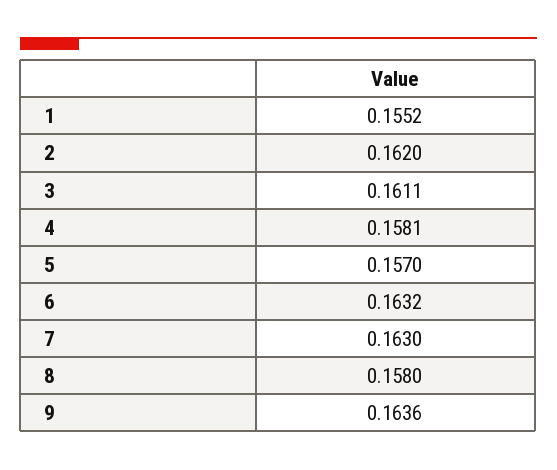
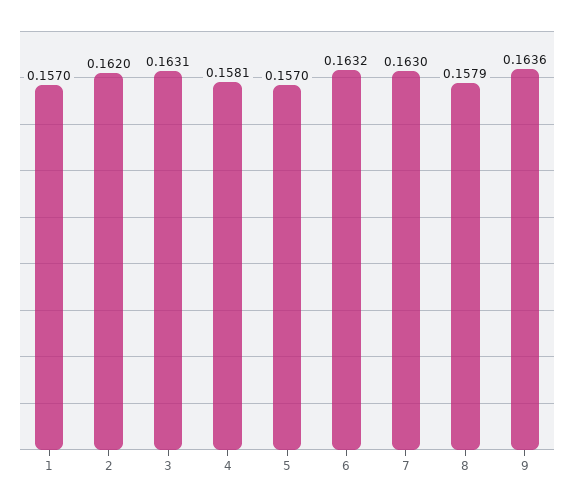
  {
-   "1": 0.1552,
+   "1": 0.157,
    "2": 0.162,
-   "3": 0.1611,
+   "3": 0.1631,
    "4": 0.1581,
    "5": 0.157,
    "6": 0.1632,
    "7": 0.163,
-   "8": 0.158,
+   "8": 0.1579,
    "9": 0.1636
  }

